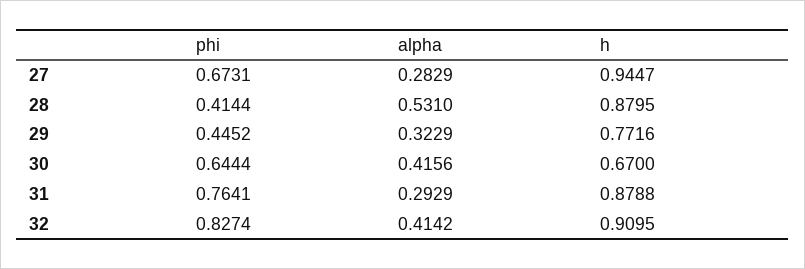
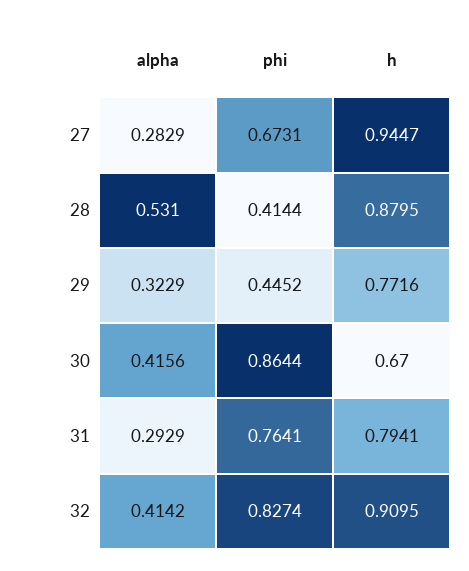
  {
    "phi": {
      "27": 0.6731,
      "28": 0.4144,
      "29": 0.4452,
-     "30": 0.6444,
+     "30": 0.8644,
      "31": 0.7641,
      "32": 0.8274
    },
    "alpha": {
      "27": 0.2829,
      "28": 0.531,
      "29": 0.3229,
      "30": 0.4156,
      "31": 0.2929,
      "32": 0.4142
    },
    "h": {
      "27": 0.9447,
      "28": 0.8795,
      "29": 0.7716,
      "30": 0.67,
-     "31": 0.8788,
+     "31": 0.7941,
      "32": 0.9095
    }
  }

